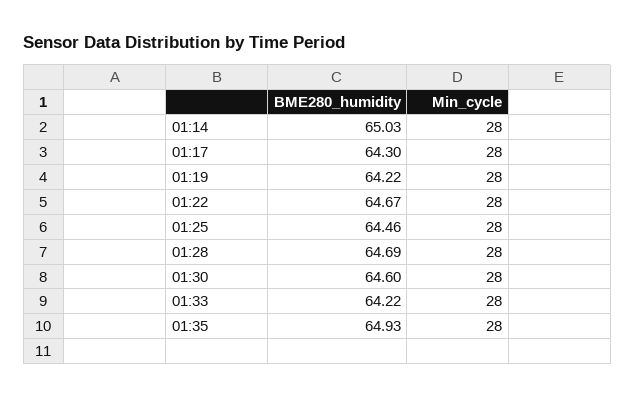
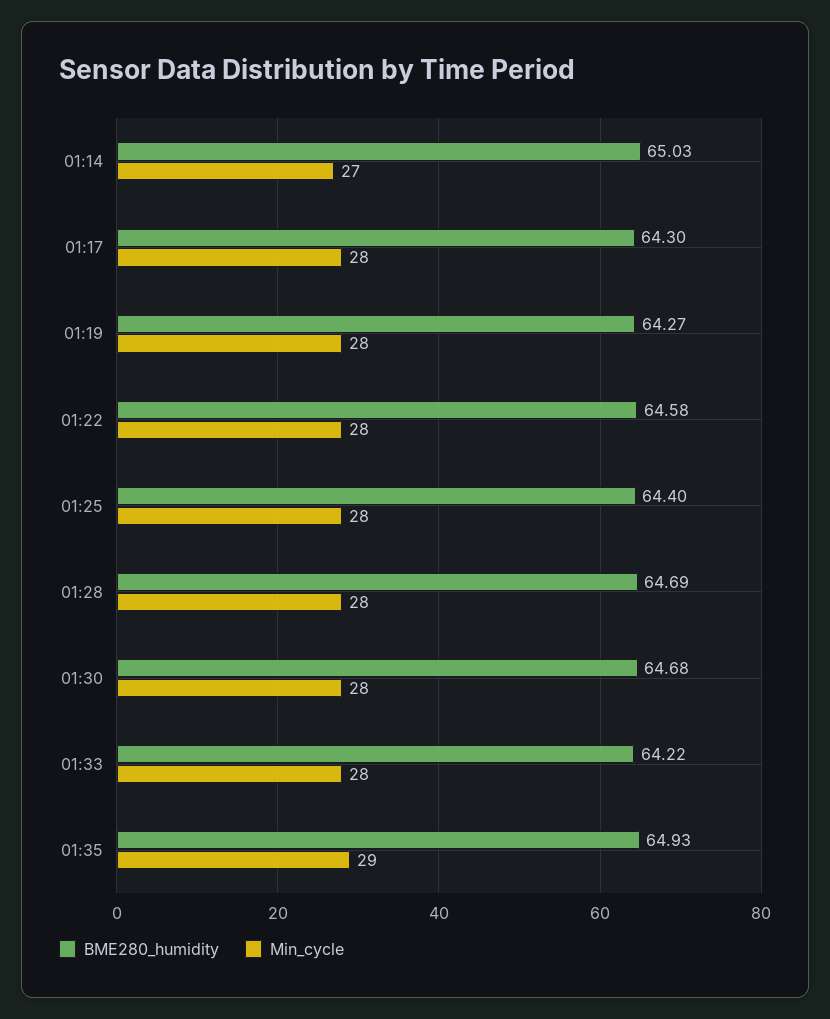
  {
    "BME280_humidity": {
      "01:14": 65.03,
      "01:17": 64.3,
-     "01:19": 64.22,
+     "01:19": 64.27,
-     "01:22": 64.67,
+     "01:22": 64.58,
-     "01:25": 64.46,
+     "01:25": 64.4,
      "01:28": 64.69,
-     "01:30": 64.6,
+     "01:30": 64.68,
      "01:33": 64.22,
      "01:35": 64.93
    },
    "Min_cycle": {
-     "01:14": 28,
+     "01:14": 27,
      "01:17": 28,
      "01:19": 28,
      "01:22": 28,
      "01:25": 28,
      "01:28": 28,
      "01:30": 28,
      "01:33": 28,
-     "01:35": 28
+     "01:35": 29
    }
  }

